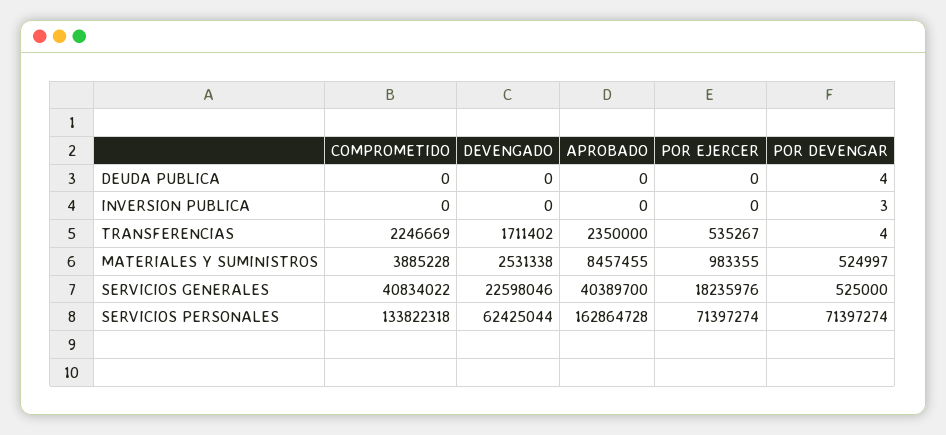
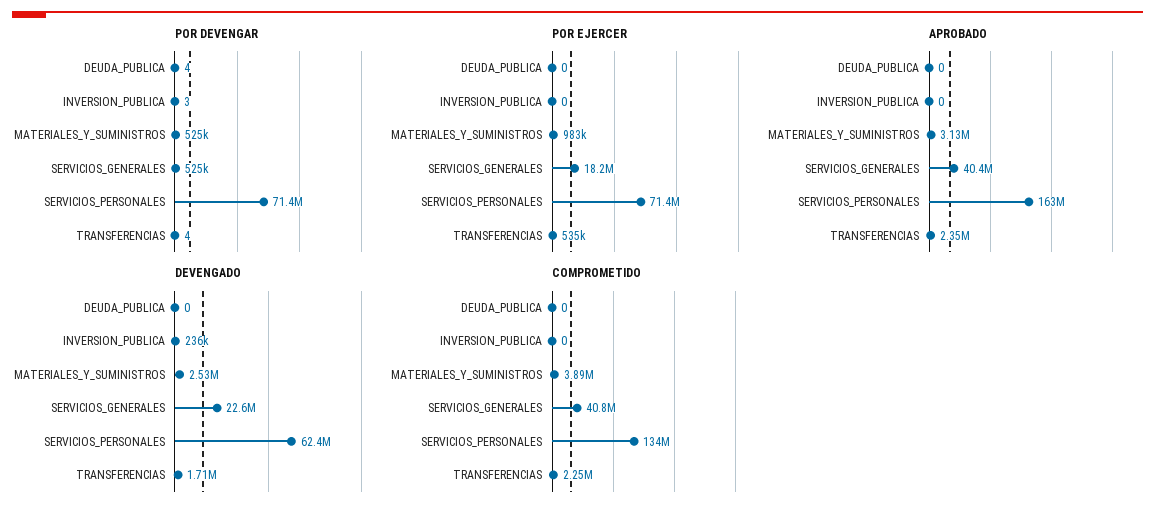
  {
    "COMPROMETIDO": {
      "DEUDA PUBLICA": 0,
      "INVERSION PUBLICA": 0,
      "TRANSFERENCIAS": 2246669,
      "MATERIALES Y SUMINISTROS": 3885228,
      "SERVICIOS GENERALES": 40834022,
      "SERVICIOS PERSONALES": 133822318
    },
    "DEVENGADO": {
      "DEUDA PUBLICA": 0,
-     "INVERSION PUBLICA": 0,
+     "INVERSION PUBLICA": 236000,
      "TRANSFERENCIAS": 1711402,
      "MATERIALES Y SUMINISTROS": 2531338,
      "SERVICIOS GENERALES": 22598046,
      "SERVICIOS PERSONALES": 62425044
    },
    "APROBADO": {
      "DEUDA PUBLICA": 0,
      "INVERSION PUBLICA": 0,
      "TRANSFERENCIAS": 2350000,
-     "MATERIALES Y SUMINISTROS": 8457455,
+     "MATERIALES Y SUMINISTROS": 3130000,
      "SERVICIOS GENERALES": 40389700,
      "SERVICIOS PERSONALES": 162864728
    },
    "POR EJERCER": {
      "DEUDA PUBLICA": 0,
      "INVERSION PUBLICA": 0,
      "TRANSFERENCIAS": 535267,
      "MATERIALES Y SUMINISTROS": 983355,
      "SERVICIOS GENERALES": 18235976,
      "SERVICIOS PERSONALES": 71397274
    },
    "POR DEVENGAR": {
      "DEUDA PUBLICA": 4,
      "INVERSION PUBLICA": 3,
      "TRANSFERENCIAS": 4,
      "MATERIALES Y SUMINISTROS": 524997,
      "SERVICIOS GENERALES": 525000,
      "SERVICIOS PERSONALES": 71397274
    }
  }

